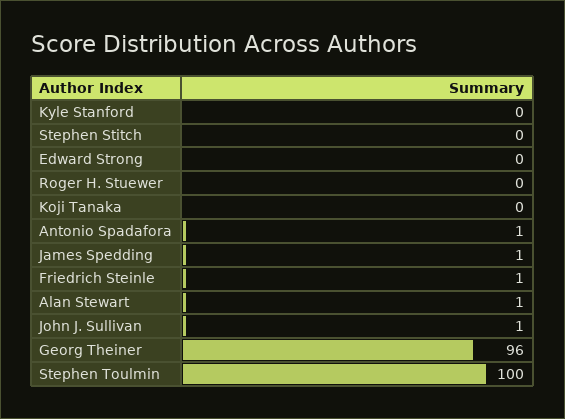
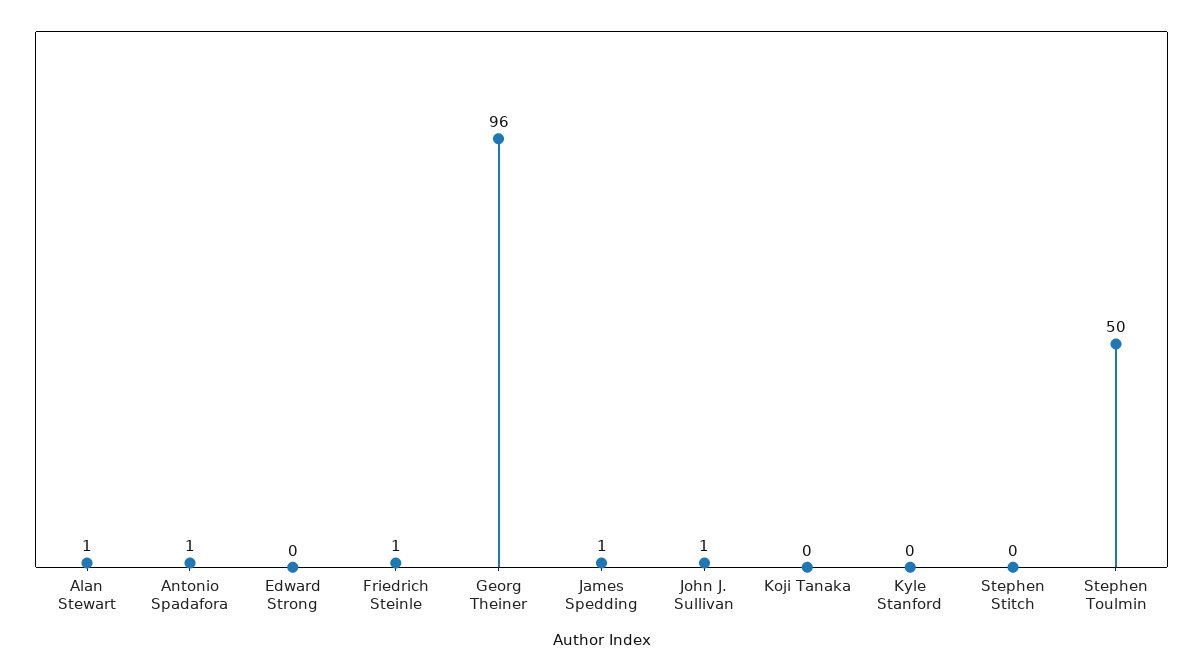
  {
    "Kyle Stanford": 0,
    "Stephen Stitch": 0,
    "Edward Strong": 0,
-   "Roger H. Stuewer": 0,
    "Koji Tanaka": 0,
    "Antonio Spadafora": 1,
    "James Spedding": 1,
    "Friedrich Steinle": 1,
    "Alan Stewart": 1,
    "John J. Sullivan": 1,
    "Georg Theiner": 96,
-   "Stephen Toulmin": 100
+   "Stephen Toulmin": 50
  }

